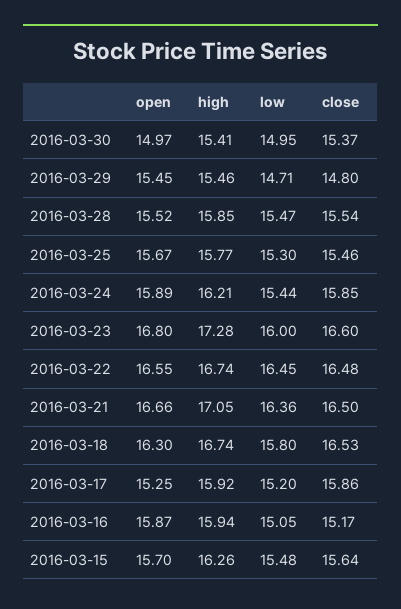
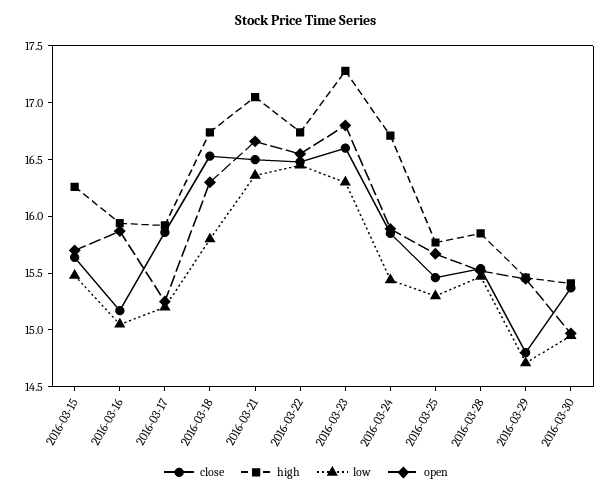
  {
    "open": {
      "2016-03-30": 14.97,
      "2016-03-29": 15.45,
      "2016-03-28": 15.52,
      "2016-03-25": 15.67,
      "2016-03-24": 15.89,
      "2016-03-23": 16.8,
      "2016-03-22": 16.55,
      "2016-03-21": 16.66,
      "2016-03-18": 16.3,
      "2016-03-17": 15.25,
      "2016-03-16": 15.87,
      "2016-03-15": 15.7
    },
    "high": {
      "2016-03-30": 15.41,
      "2016-03-29": 15.46,
      "2016-03-28": 15.85,
      "2016-03-25": 15.77,
-     "2016-03-24": 16.21,
+     "2016-03-24": 16.7,
      "2016-03-23": 17.28,
      "2016-03-22": 16.74,
      "2016-03-21": 17.05,
      "2016-03-18": 16.74,
      "2016-03-17": 15.92,
      "2016-03-16": 15.94,
      "2016-03-15": 16.26
    },
    "low": {
      "2016-03-30": 14.95,
      "2016-03-29": 14.71,
      "2016-03-28": 15.47,
      "2016-03-25": 15.3,
      "2016-03-24": 15.44,
-     "2016-03-23": 16,
+     "2016-03-23": 16.3,
      "2016-03-22": 16.45,
      "2016-03-21": 16.36,
      "2016-03-18": 15.8,
      "2016-03-17": 15.2,
      "2016-03-16": 15.05,
      "2016-03-15": 15.48
    },
    "close": {
      "2016-03-30": 15.37,
      "2016-03-29": 14.8,
      "2016-03-28": 15.54,
      "2016-03-25": 15.46,
      "2016-03-24": 15.85,
      "2016-03-23": 16.6,
      "2016-03-22": 16.48,
      "2016-03-21": 16.5,
      "2016-03-18": 16.53,
      "2016-03-17": 15.86,
      "2016-03-16": 15.17,
      "2016-03-15": 15.64
    }
  }

